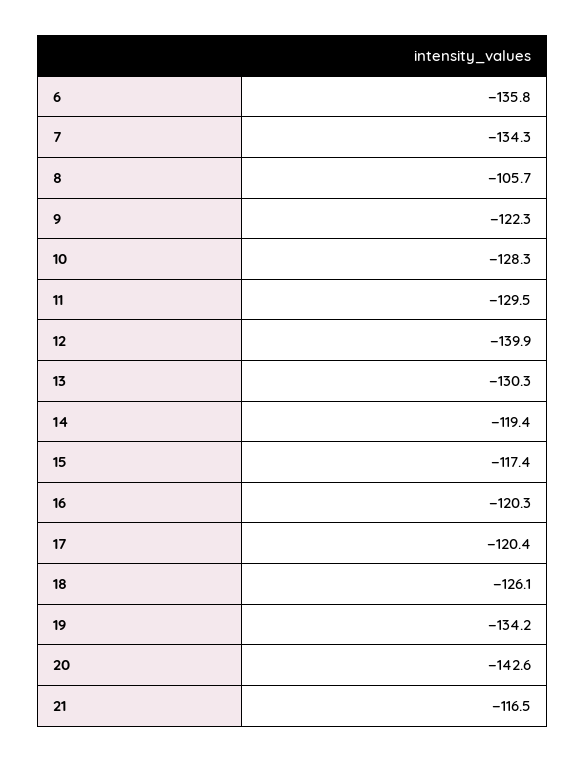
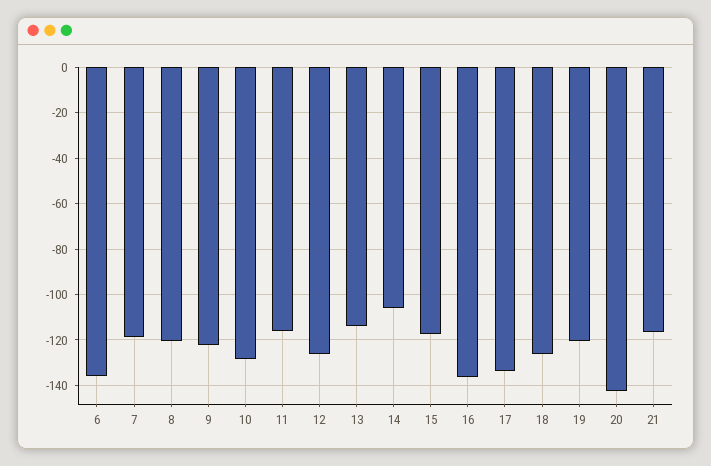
  {
    "6": -135.8,
-   "7": -134.3,
+   "7": -120,
-   "8": -105.7,
+   "8": -120,
    "9": -122.3,
    "10": -128.3,
-   "11": -129.5,
+   "11": -115,
-   "12": -139.9,
+   "12": -125,
-   "13": -130.3,
+   "13": -115,
-   "14": -119.4,
+   "14": -105,
    "15": -117.4,
-   "16": -120.3,
+   "16": -135,
-   "17": -120.4,
+   "17": -135,
    "18": -126.1,
-   "19": -134.2,
+   "19": -120,
    "20": -142.6,
    "21": -116.5
  }

